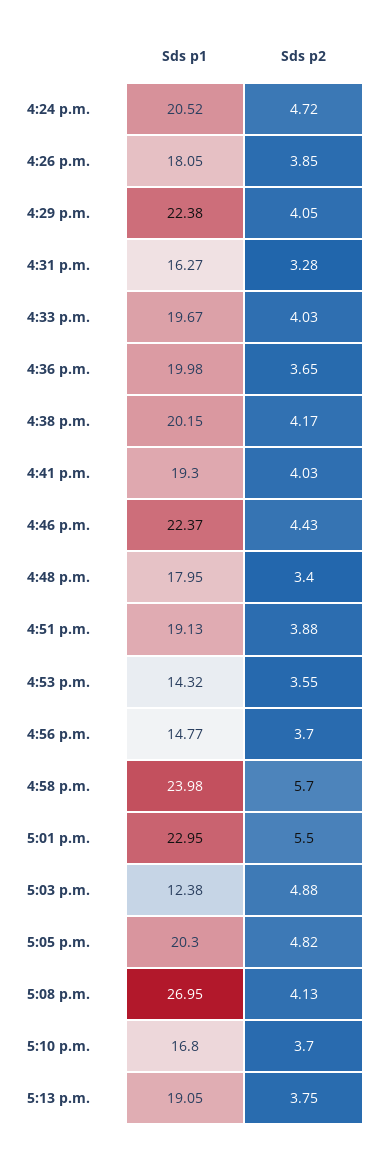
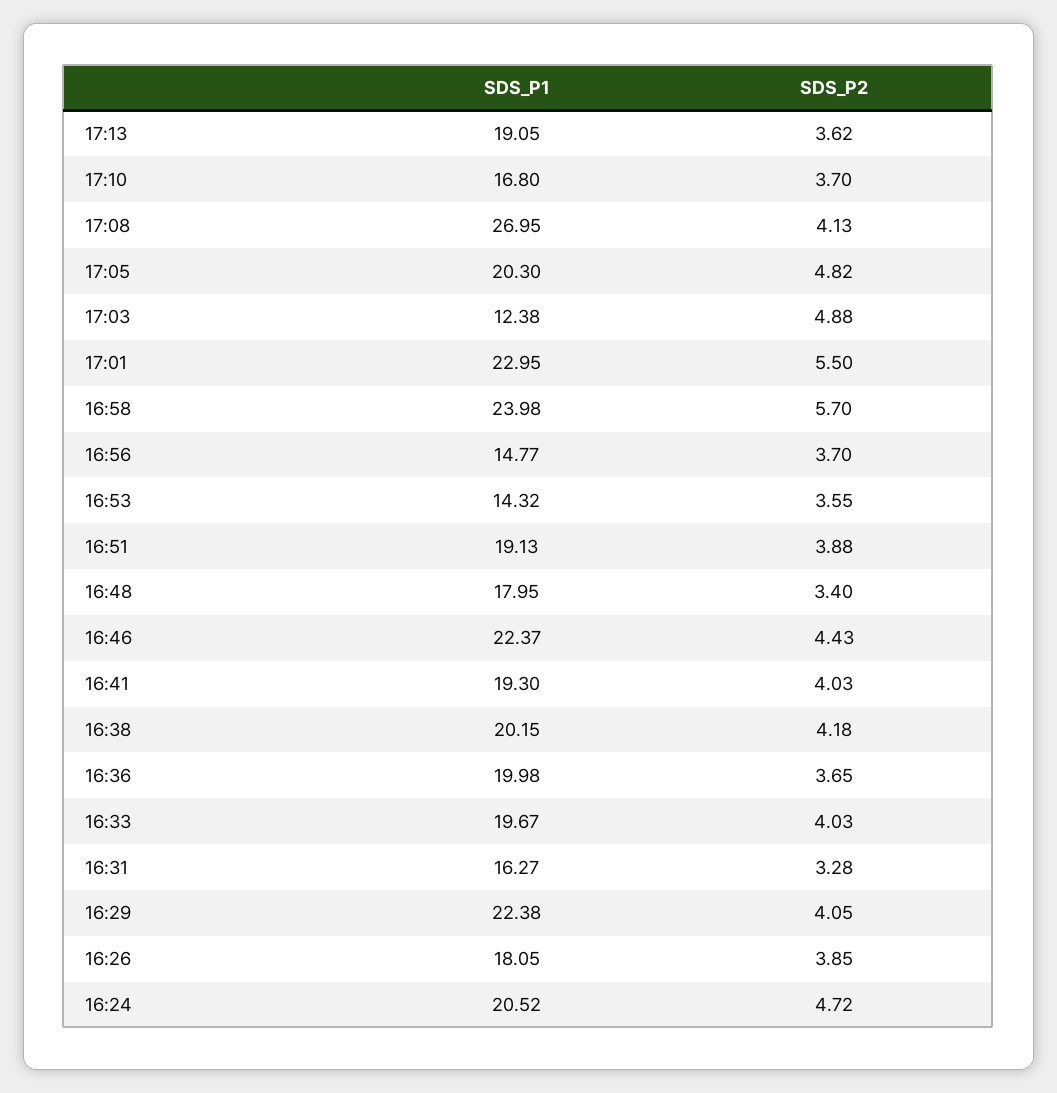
  {
    "Sds p1": {
      "4:24 p.m.": 20.52,
      "4:26 p.m.": 18.05,
      "4:29 p.m.": 22.38,
      "4:31 p.m.": 16.27,
      "4:33 p.m.": 19.67,
      "4:36 p.m.": 19.98,
      "4:38 p.m.": 20.15,
      "4:41 p.m.": 19.3,
      "4:46 p.m.": 22.37,
      "4:48 p.m.": 17.95,
      "4:51 p.m.": 19.13,
      "4:53 p.m.": 14.32,
      "4:56 p.m.": 14.77,
      "4:58 p.m.": 23.98,
      "5:01 p.m.": 22.95,
      "5:03 p.m.": 12.38,
      "5:05 p.m.": 20.3,
      "5:08 p.m.": 26.95,
      "5:10 p.m.": 16.8,
      "5:13 p.m.": 19.05
    },
    "Sds p2": {
      "4:24 p.m.": 4.72,
      "4:26 p.m.": 3.85,
      "4:29 p.m.": 4.05,
      "4:31 p.m.": 3.28,
      "4:33 p.m.": 4.03,
      "4:36 p.m.": 3.65,
-     "4:38 p.m.": 4.17,
+     "4:38 p.m.": 4.18,
      "4:41 p.m.": 4.03,
      "4:46 p.m.": 4.43,
      "4:48 p.m.": 3.4,
      "4:51 p.m.": 3.88,
      "4:53 p.m.": 3.55,
      "4:56 p.m.": 3.7,
      "4:58 p.m.": 5.7,
      "5:01 p.m.": 5.5,
      "5:03 p.m.": 4.88,
      "5:05 p.m.": 4.82,
      "5:08 p.m.": 4.13,
      "5:10 p.m.": 3.7,
-     "5:13 p.m.": 3.75
+     "5:13 p.m.": 3.62
    }
  }

